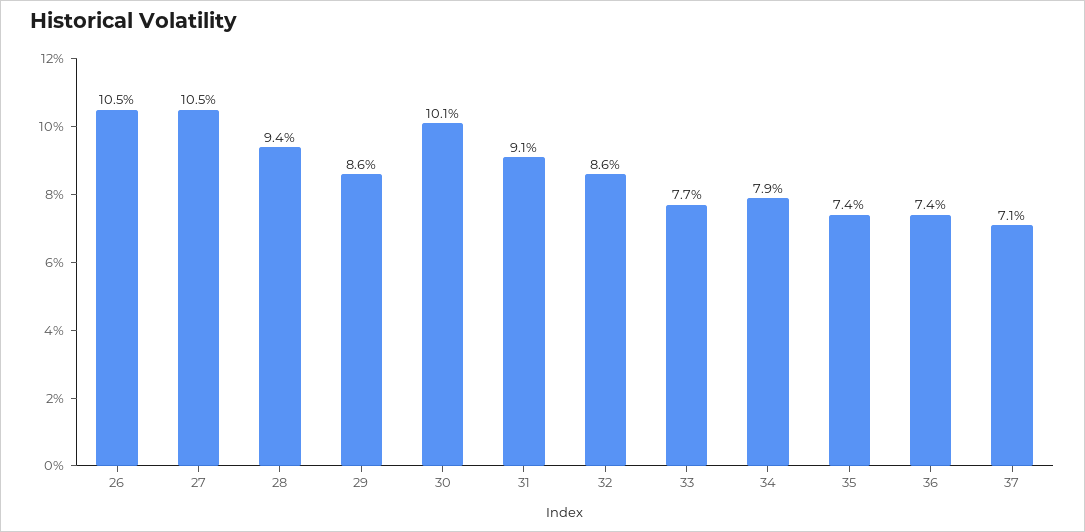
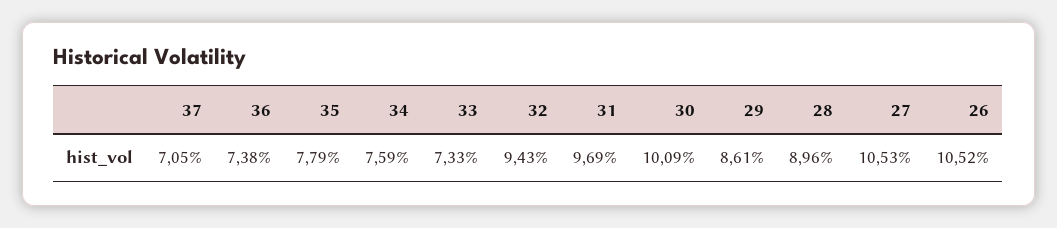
  {
    "26": 10.52,
    "27": 10.53,
-   "28": 9.4,
+   "28": 8.96,
    "29": 8.61,
    "30": 10.09,
-   "31": 9.1,
+   "31": 9.69,
-   "32": 8.6,
+   "32": 9.43,
-   "33": 7.7,
+   "33": 7.33,
-   "34": 7.9,
+   "34": 7.59,
-   "35": 7.4,
+   "35": 7.79,
    "36": 7.38,
    "37": 7.05
  }

